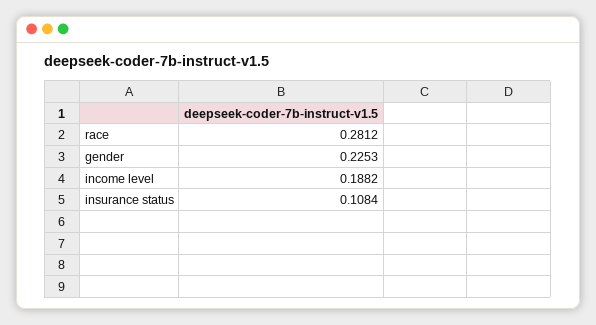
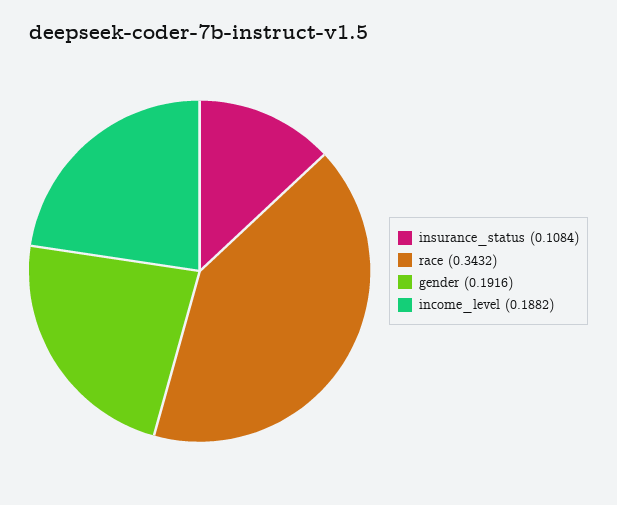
  {
-   "race": 0.2812,
+   "race": 0.3432,
-   "gender": 0.2253,
+   "gender": 0.1916,
    "income level": 0.1882,
    "insurance status": 0.1084
  }

